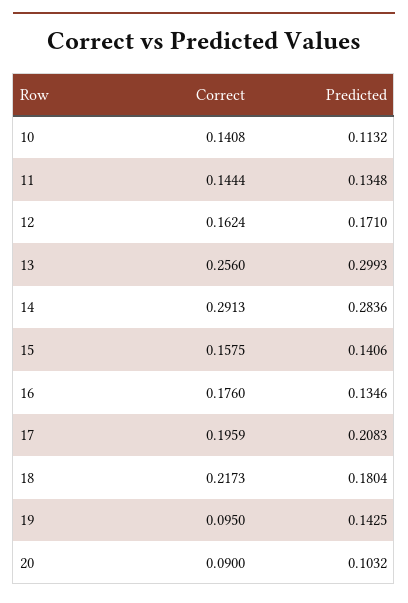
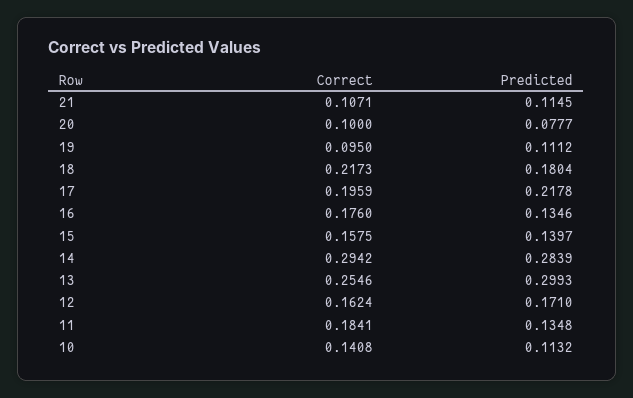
  {
    "Correct": {
      "10": 0.1408,
-     "11": 0.1444,
+     "11": 0.1841,
      "12": 0.1624,
-     "13": 0.256,
+     "13": 0.2546,
-     "14": 0.2913,
+     "14": 0.2942,
      "15": 0.1575,
      "16": 0.176,
      "17": 0.1959,
      "18": 0.2173,
      "19": 0.095,
-     "20": 0.09
+     "20": 0.1,
+     "21": 0.1071
    },
    "Predicted": {
      "10": 0.1132,
      "11": 0.1348,
      "12": 0.171,
      "13": 0.2993,
-     "14": 0.2836,
+     "14": 0.2839,
-     "15": 0.1406,
+     "15": 0.1397,
      "16": 0.1346,
-     "17": 0.2083,
+     "17": 0.2178,
      "18": 0.1804,
-     "19": 0.1425,
+     "19": 0.1112,
-     "20": 0.1032
+     "20": 0.0777,
+     "21": 0.1145
    }
  }

